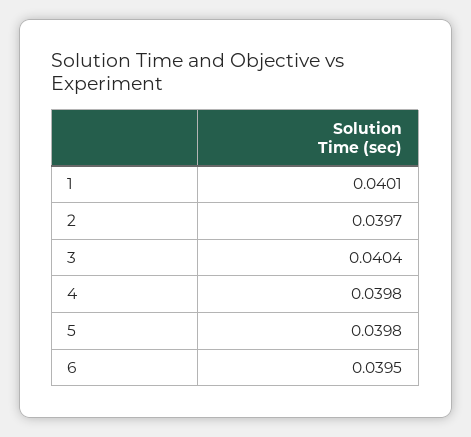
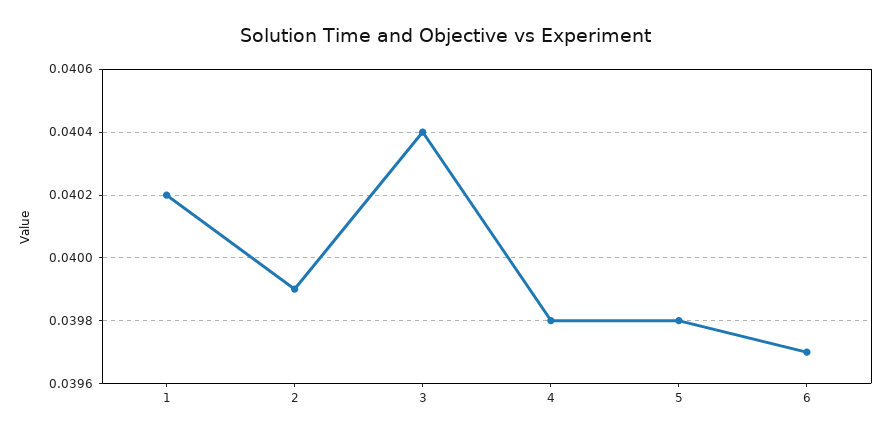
  {
-   "1": 0.0401,
+   "1": 0.0402,
-   "2": 0.0397,
+   "2": 0.0399,
    "3": 0.0404,
    "4": 0.0398,
    "5": 0.0398,
-   "6": 0.0395
+   "6": 0.0397
  }

